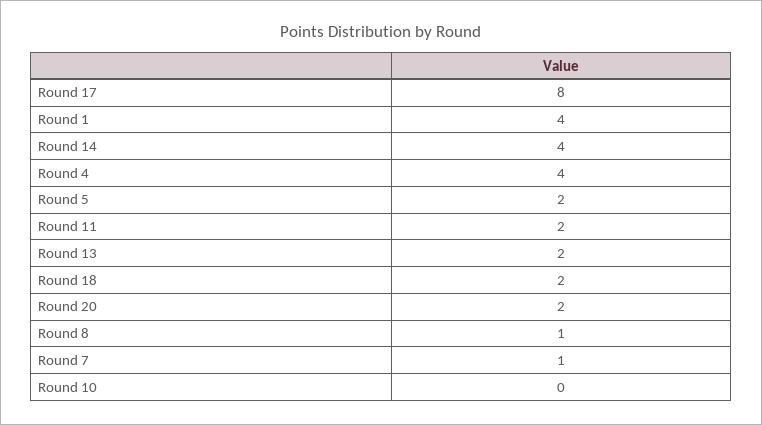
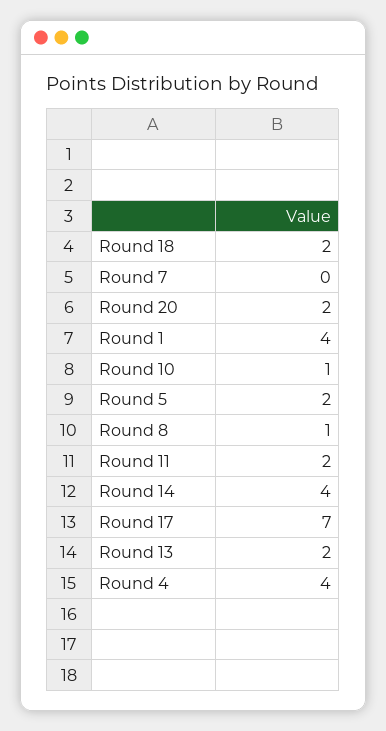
  {
-   "Round 17": 8,
+   "Round 17": 7,
    "Round 1": 4,
    "Round 14": 4,
    "Round 4": 4,
    "Round 5": 2,
    "Round 11": 2,
    "Round 13": 2,
    "Round 18": 2,
    "Round 20": 2,
    "Round 8": 1,
-   "Round 7": 1,
+   "Round 7": 0,
-   "Round 10": 0
+   "Round 10": 1
  }

